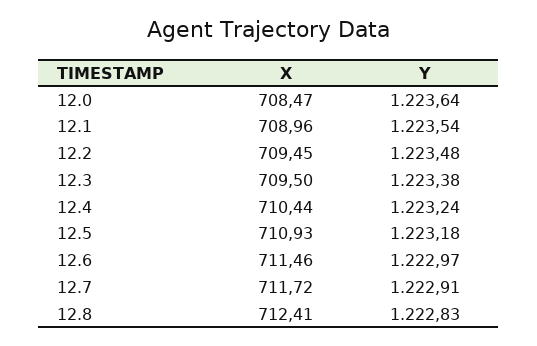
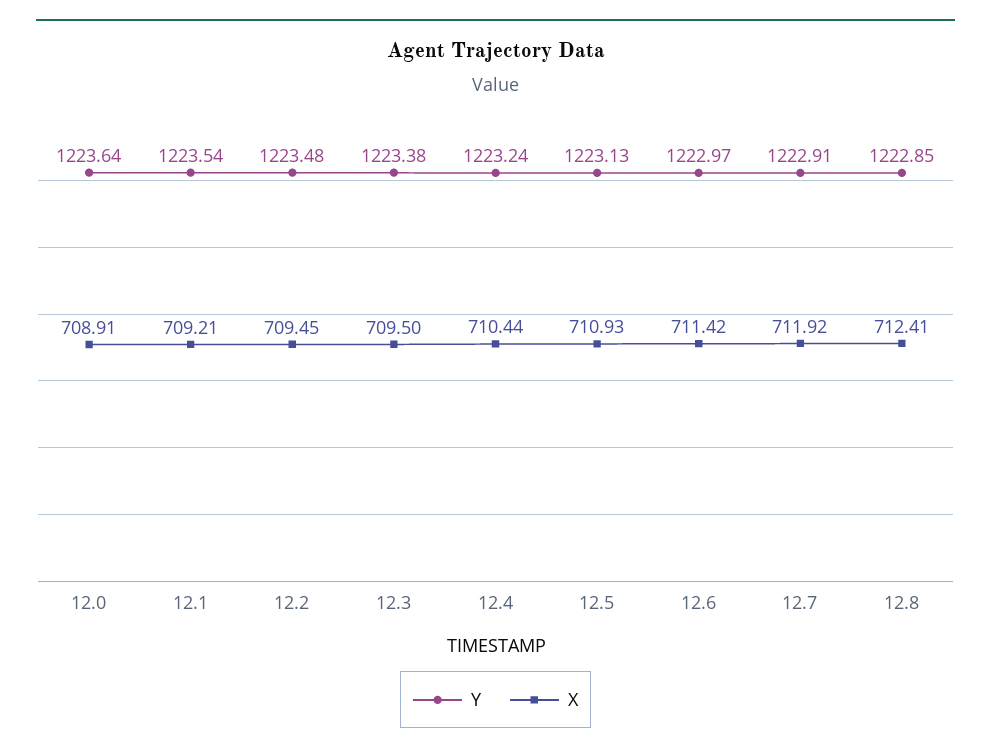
  {
    "X": {
-     "12.0": 708.47,
+     "12.0": 708.91,
-     "12.1": 708.96,
+     "12.1": 709.21,
      "12.2": 709.45,
      "12.3": 709.5,
      "12.4": 710.44,
      "12.5": 710.93,
-     "12.6": 711.46,
+     "12.6": 711.42,
-     "12.7": 711.72,
+     "12.7": 711.92,
      "12.8": 712.41
    },
    "Y": {
      "12.0": 1223.64,
      "12.1": 1223.54,
      "12.2": 1223.48,
      "12.3": 1223.38,
      "12.4": 1223.24,
-     "12.5": 1223.18,
+     "12.5": 1223.13,
      "12.6": 1222.97,
      "12.7": 1222.91,
-     "12.8": 1222.83
+     "12.8": 1222.85
    }
  }

